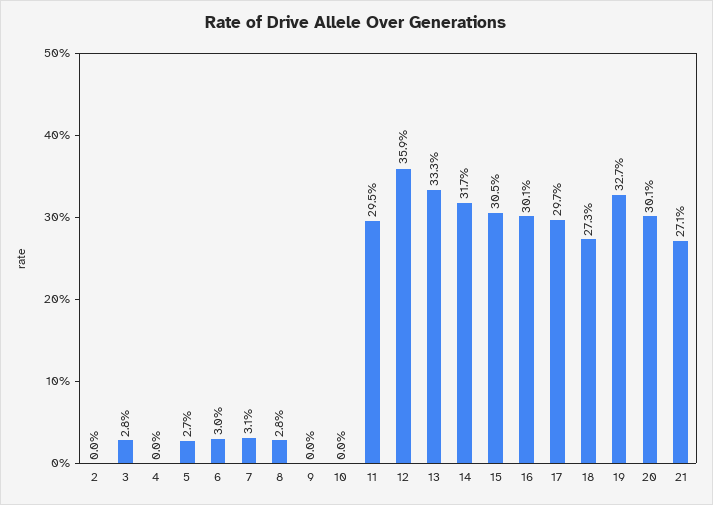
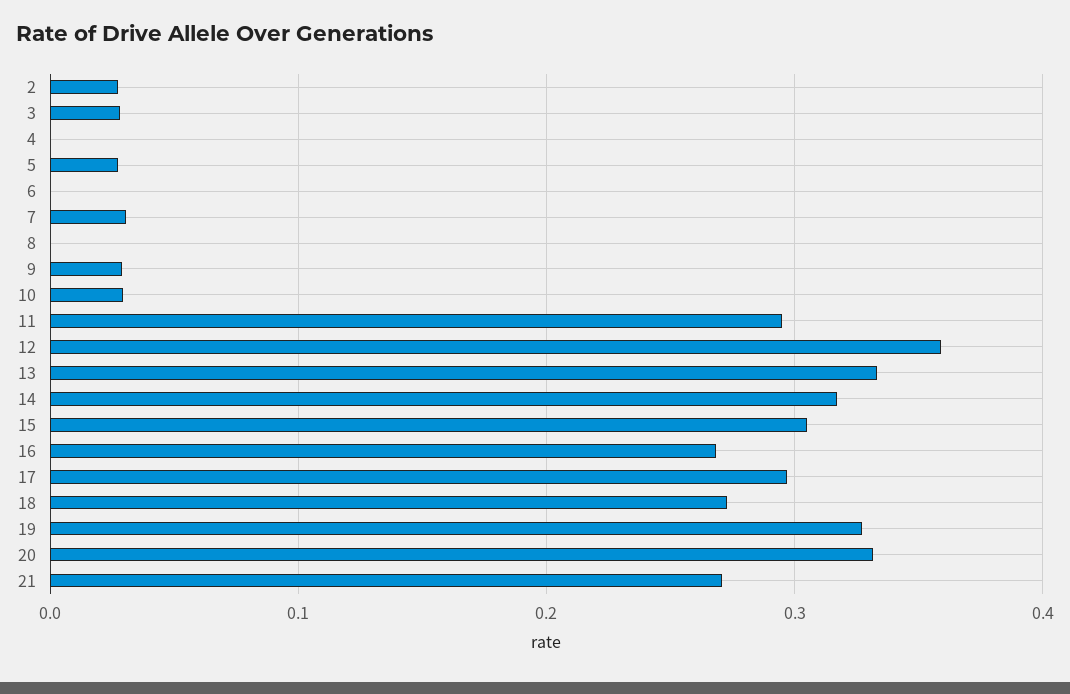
  {
-   "2": 0,
+   "2": 0.03,
    "3": 0.028,
    "4": 0,
    "5": 0.027,
-   "6": 0.03,
+   "6": 0,
    "7": 0.031,
-   "8": 0.028,
+   "8": 0,
-   "9": 0,
+   "9": 0.03,
-   "10": 0,
+   "10": 0.03,
    "11": 0.295,
    "12": 0.359,
    "13": 0.333,
    "14": 0.317,
    "15": 0.305,
-   "16": 0.301,
+   "16": 0.27,
    "17": 0.297,
    "18": 0.273,
    "19": 0.327,
-   "20": 0.301,
+   "20": 0.33,
    "21": 0.271
  }

